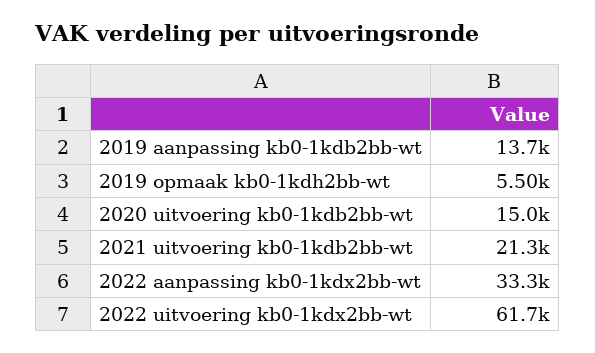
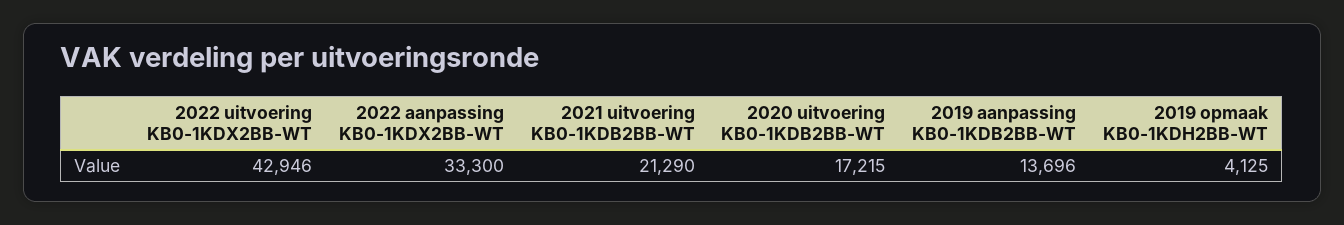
  {
    "2019 aanpassing kb0-1kdb2bb-wt": 13696,
-   "2019 opmaak kb0-1kdh2bb-wt": 5500,
+   "2019 opmaak kb0-1kdh2bb-wt": 4125,
-   "2020 uitvoering kb0-1kdb2bb-wt": 15000,
+   "2020 uitvoering kb0-1kdb2bb-wt": 17215,
    "2021 uitvoering kb0-1kdb2bb-wt": 21290,
    "2022 aanpassing kb0-1kdx2bb-wt": 33300,
-   "2022 uitvoering kb0-1kdx2bb-wt": 61700
+   "2022 uitvoering kb0-1kdx2bb-wt": 42946
  }

